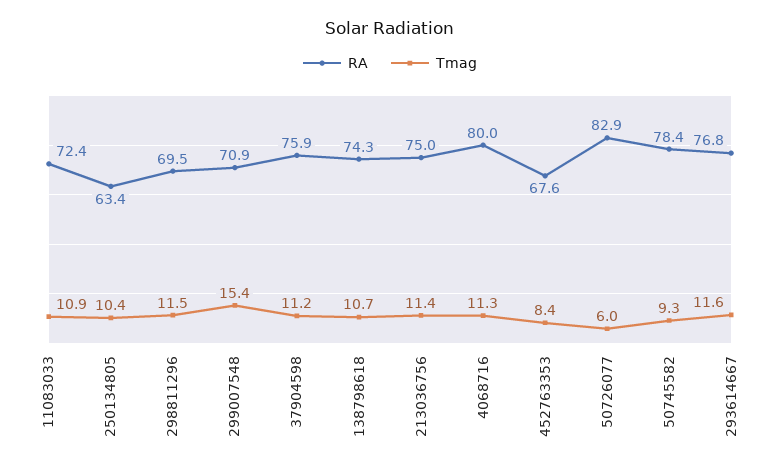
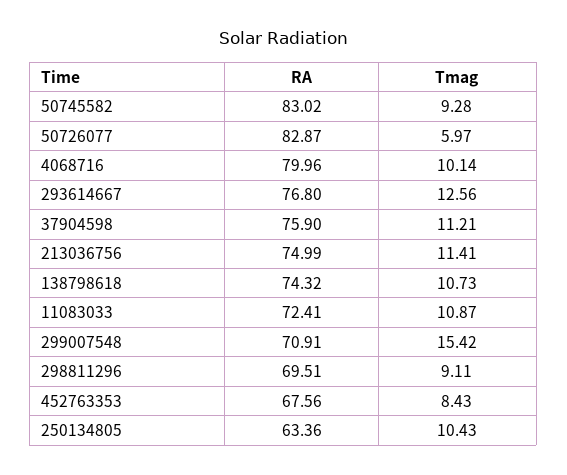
  {
    "RA": {
      "11083033": 72.41,
      "250134805": 63.36,
      "298811296": 69.51,
      "299007548": 70.91,
      "37904598": 75.9,
      "138798618": 74.32,
      "213036756": 74.99,
      "4068716": 79.96,
      "452763353": 67.56,
      "50726077": 82.87,
-     "50745582": 78.4,
+     "50745582": 83.02,
      "293614667": 76.8
    },
    "Tmag": {
      "11083033": 10.87,
      "250134805": 10.43,
-     "298811296": 11.5,
+     "298811296": 9.11,
      "299007548": 15.42,
      "37904598": 11.21,
      "138798618": 10.73,
      "213036756": 11.41,
-     "4068716": 11.3,
+     "4068716": 10.14,
      "452763353": 8.43,
      "50726077": 5.97,
      "50745582": 9.28,
-     "293614667": 11.6
+     "293614667": 12.56
    }
  }

